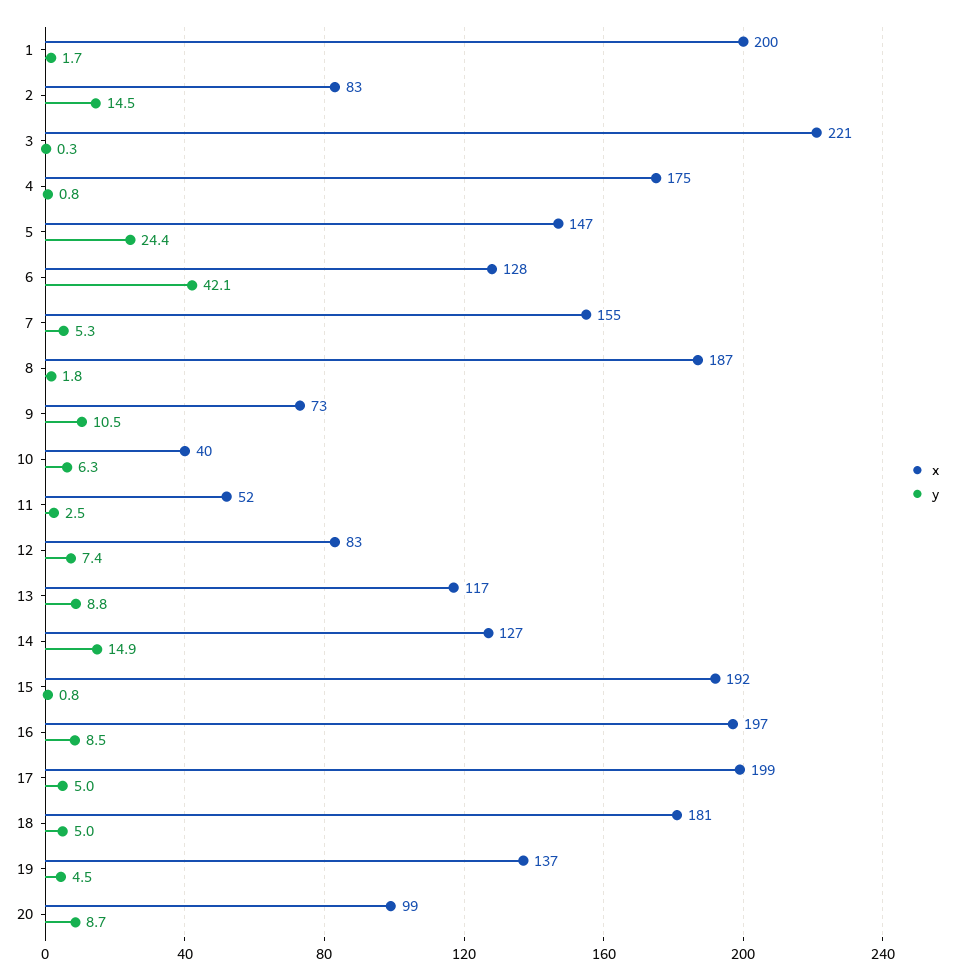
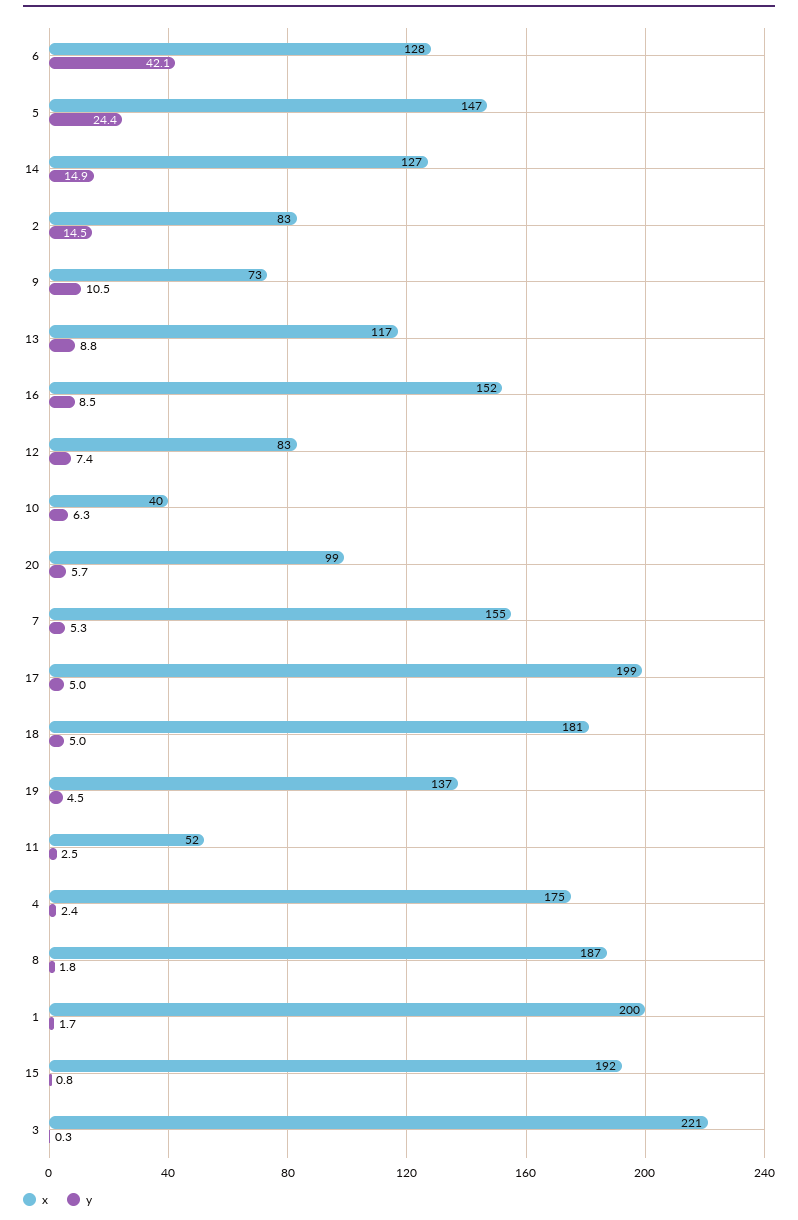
  {
    "x": {
      "1": 200,
      "2": 83,
      "3": 221,
      "4": 175,
      "5": 147,
      "6": 128,
      "7": 155,
      "8": 187,
      "9": 73,
      "10": 40,
      "11": 52,
      "12": 83,
      "13": 117,
      "14": 127,
      "15": 192,
-     "16": 197,
+     "16": 152,
      "17": 199,
      "18": 181,
      "19": 137,
      "20": 99
    },
    "y": {
      "1": 1.7,
      "2": 14.5,
      "3": 0.3,
-     "4": 0.8,
+     "4": 2.4,
      "5": 24.4,
      "6": 42.1,
      "7": 5.3,
      "8": 1.8,
      "9": 10.5,
      "10": 6.3,
      "11": 2.5,
      "12": 7.4,
      "13": 8.8,
      "14": 14.9,
      "15": 0.8,
      "16": 8.5,
      "17": 5,
      "18": 5,
      "19": 4.5,
-     "20": 8.7
+     "20": 5.7
    }
  }

